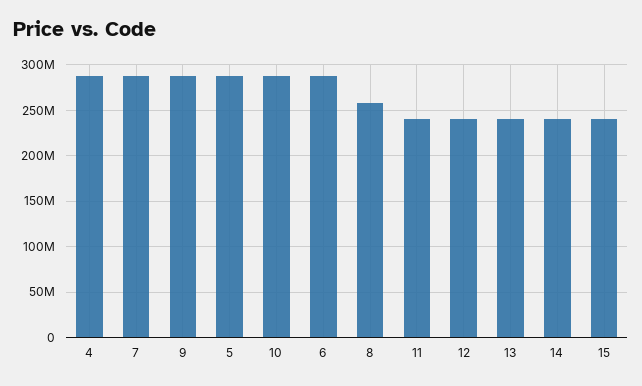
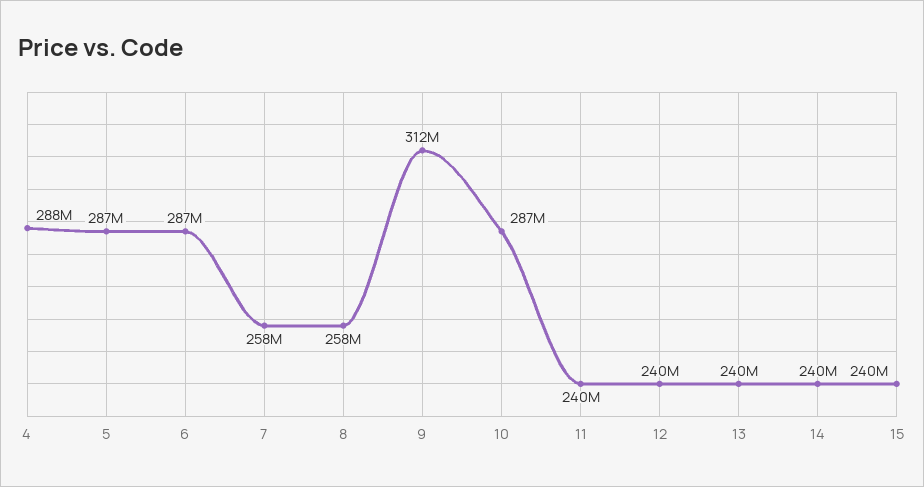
  {
    "4": 288000000,
-   "7": 290000000,
+   "7": 258000000,
-   "9": 290000000,
+   "9": 312000000,
    "5": 287000000,
    "10": 287000000,
    "6": 287000000,
    "8": 258000000,
    "11": 240000000,
    "12": 240000000,
    "13": 240000000,
    "14": 240000000,
    "15": 240000000
  }

